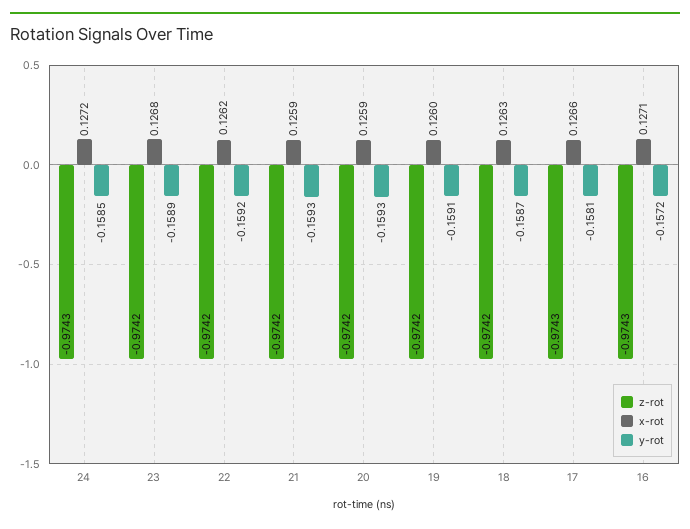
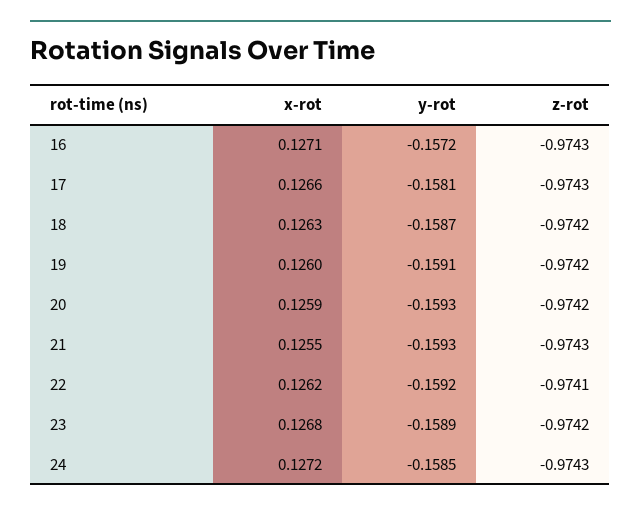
  {
    "z-rot": {
      "24": -0.9743,
      "23": -0.9742,
-     "22": -0.9742,
+     "22": -0.9741,
-     "21": -0.9742,
+     "21": -0.9743,
      "20": -0.9742,
      "19": -0.9742,
      "18": -0.9742,
      "17": -0.9743,
      "16": -0.9743
    },
    "x-rot": {
      "24": 0.1272,
      "23": 0.1268,
      "22": 0.1262,
-     "21": 0.1259,
+     "21": 0.1255,
      "20": 0.1259,
      "19": 0.126,
      "18": 0.1263,
      "17": 0.1266,
      "16": 0.1271
    },
    "y-rot": {
      "24": -0.1585,
      "23": -0.1589,
      "22": -0.1592,
      "21": -0.1593,
      "20": -0.1593,
      "19": -0.1591,
      "18": -0.1587,
      "17": -0.1581,
      "16": -0.1572
    }
  }

